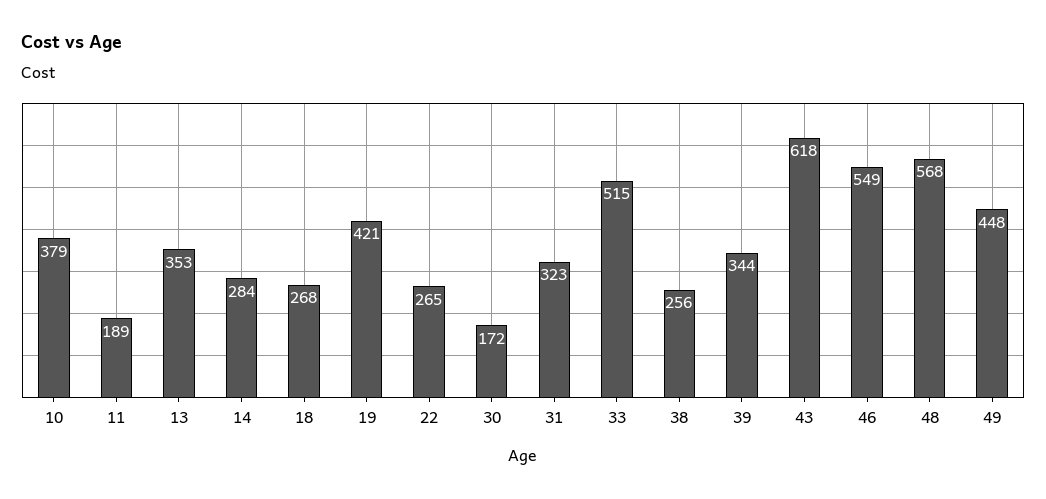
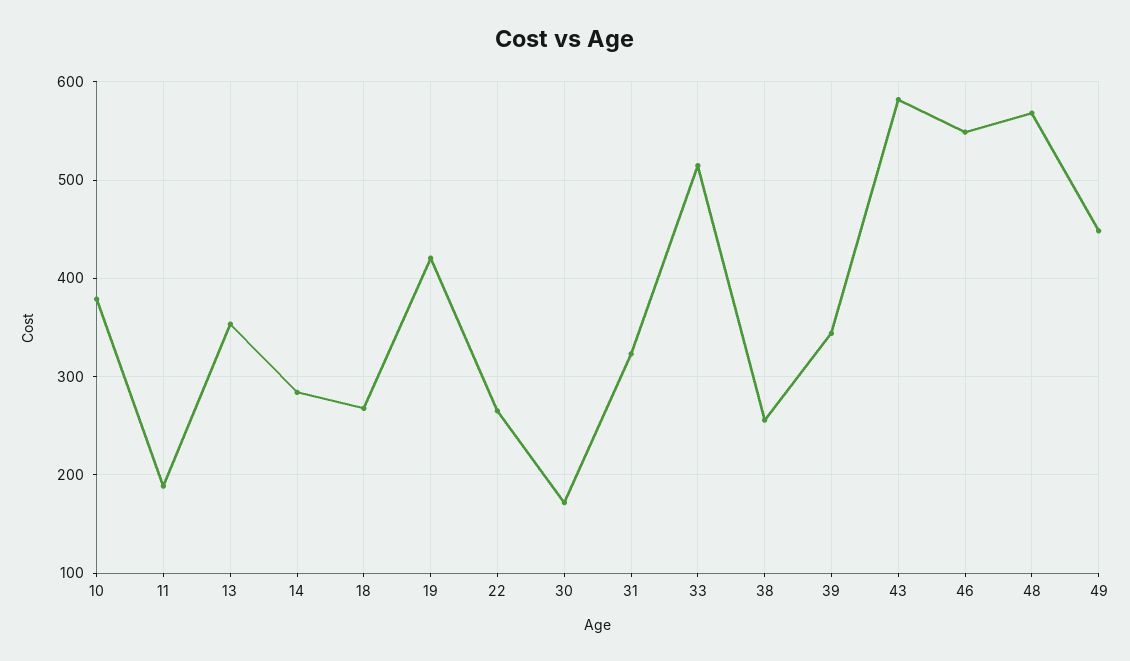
  {
    "10": 379,
    "11": 189,
    "13": 353,
    "14": 284,
    "18": 268,
    "19": 421,
    "22": 265,
    "30": 172,
    "31": 323,
    "33": 515,
    "38": 256,
    "39": 344,
-   "43": 618,
+   "43": 580,
    "46": 549,
    "48": 568,
    "49": 448
  }

